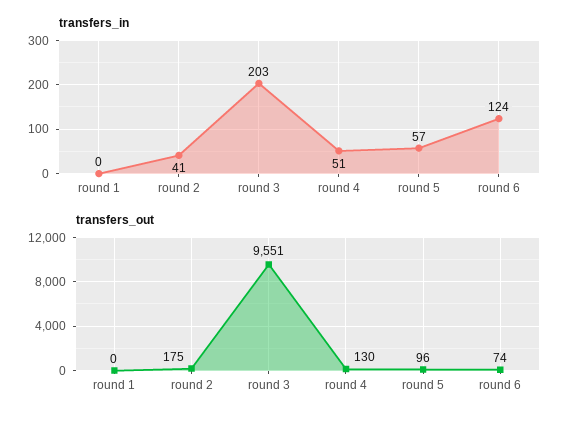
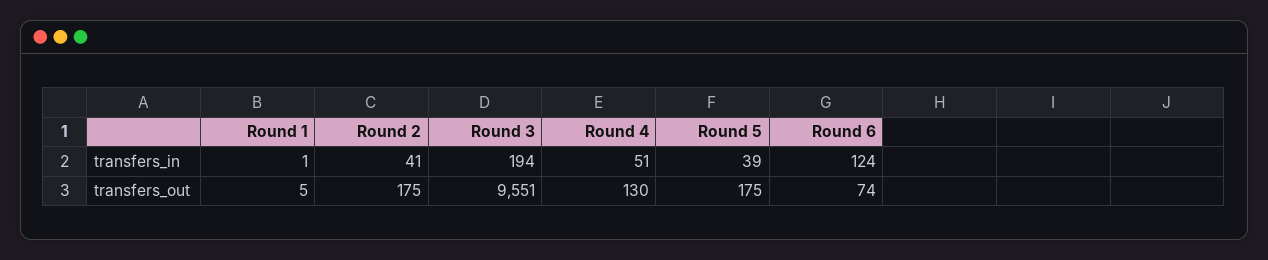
  {
    "transfers_in": {
-     "round 1": 0,
+     "round 1": 1,
      "round 2": 41,
-     "round 3": 203,
+     "round 3": 194,
      "round 4": 51,
-     "round 5": 57,
+     "round 5": 39,
      "round 6": 124
    },
    "transfers_out": {
-     "round 1": 0,
+     "round 1": 5,
      "round 2": 175,
      "round 3": 9551,
      "round 4": 130,
-     "round 5": 96,
+     "round 5": 175,
      "round 6": 74
    }
  }

